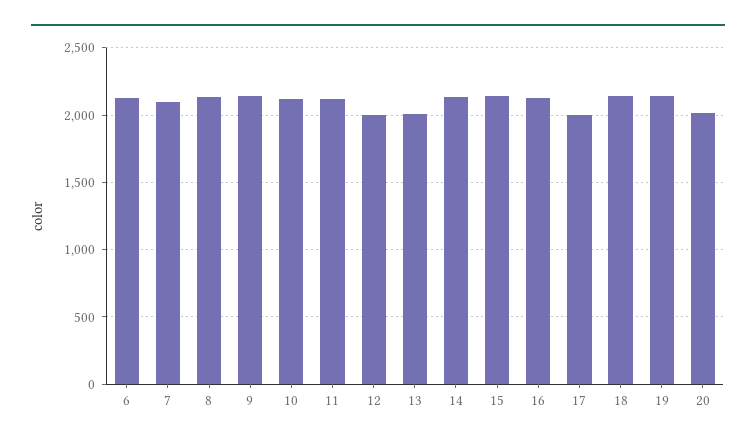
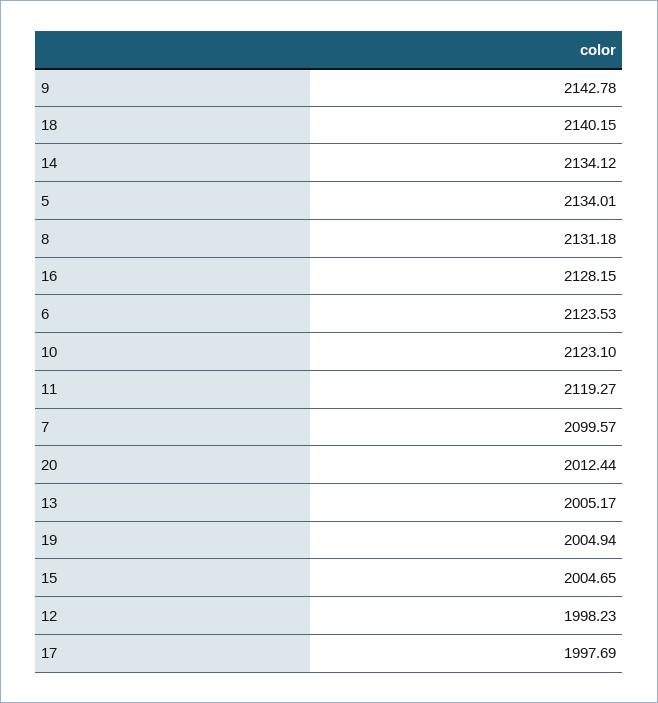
  {
    "6": 2123.53,
    "7": 2099.57,
    "8": 2131.18,
    "9": 2142.78,
    "10": 2123.1,
    "11": 2119.27,
    "12": 1998.23,
    "13": 2005.17,
    "14": 2134.12,
-   "15": 2150,
+   "15": 2004.65,
    "16": 2128.15,
    "17": 1997.69,
    "18": 2140.15,
-   "19": 2150,
+   "19": 2004.94,
-   "20": 2012.44
+   "20": 2012.44,
+   "5": 2134.01
  }

